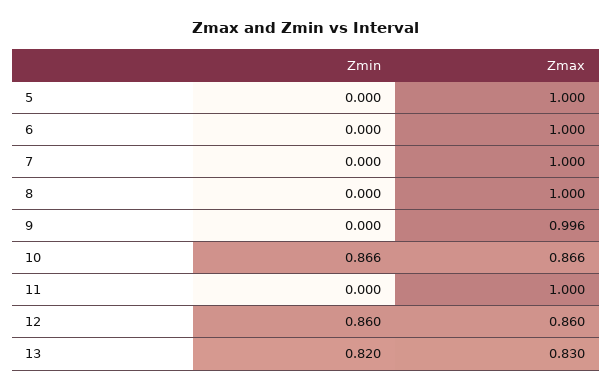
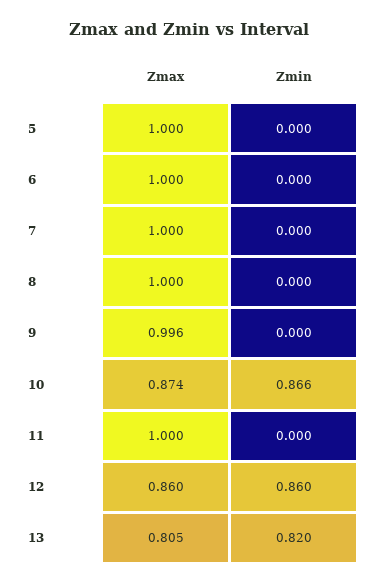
  {
    "Zmin": {
      "5": 0,
      "6": 0,
      "7": 0,
      "8": 0,
      "9": 0,
      "10": 0.866,
      "11": 0,
      "12": 0.86,
      "13": 0.82
    },
    "Zmax": {
      "5": 1,
      "6": 1,
      "7": 1,
      "8": 1,
      "9": 0.996,
-     "10": 0.866,
+     "10": 0.874,
      "11": 1,
      "12": 0.86,
-     "13": 0.83
+     "13": 0.805
    }
  }

